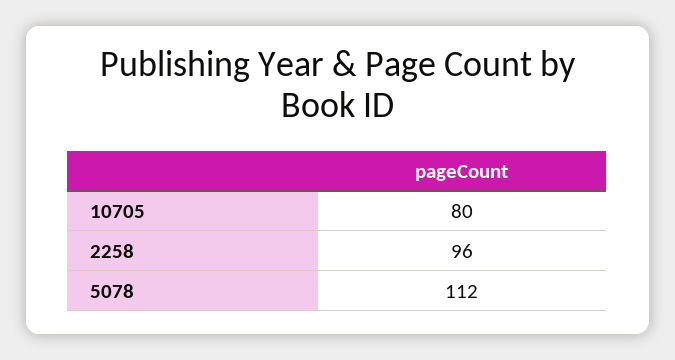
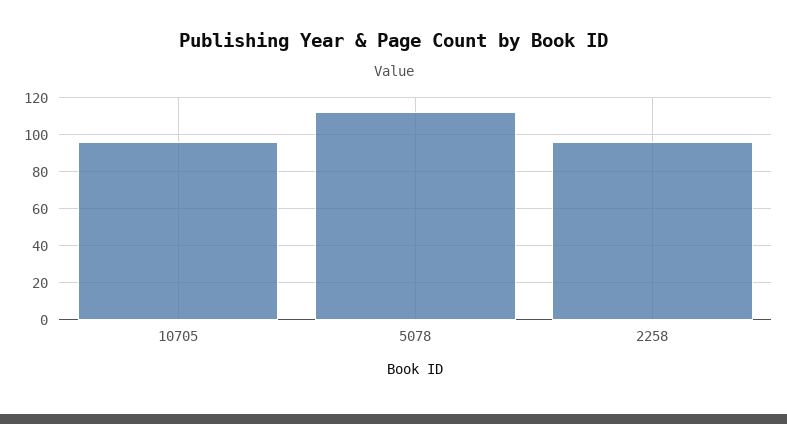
  {
-   "10705": 80,
+   "10705": 95,
    "2258": 96,
    "5078": 112
  }

